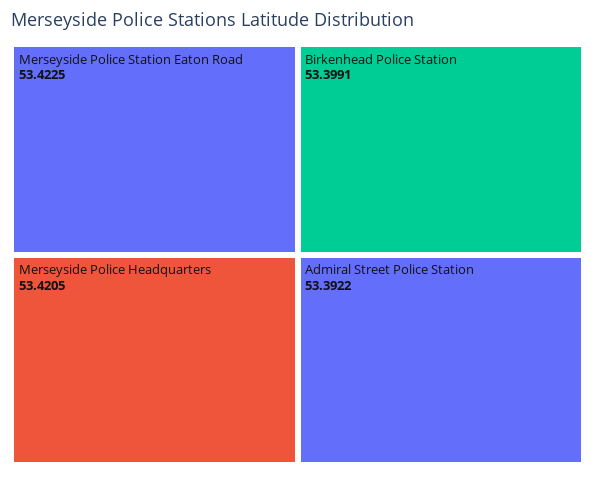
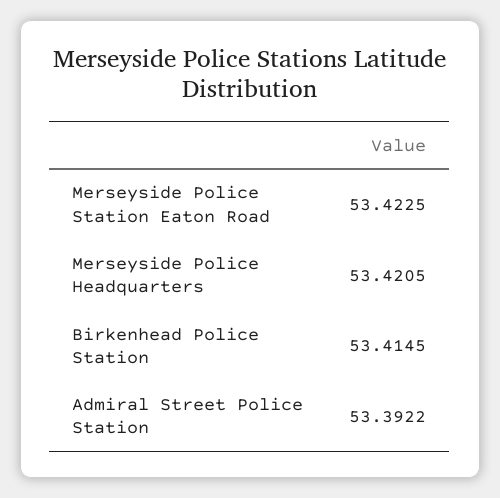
  {
    "Merseyside Police Station Eaton Road": 53.4225,
    "Merseyside Police Headquarters": 53.4205,
-   "Birkenhead Police Station": 53.3991,
+   "Birkenhead Police Station": 53.4145,
    "Admiral Street Police Station": 53.3922
  }

